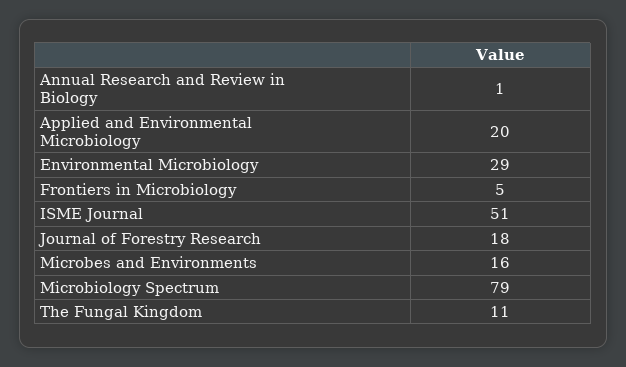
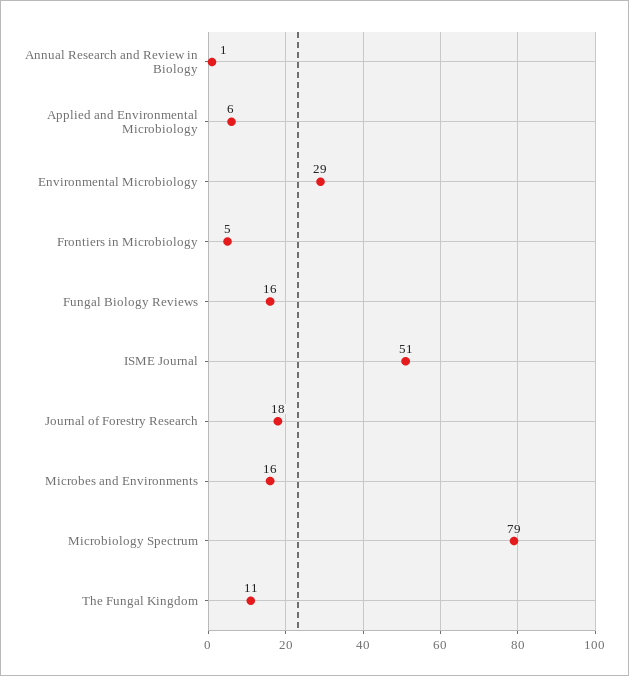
  {
    "Annual Research and Review in Biology": 1,
-   "Applied and Environmental Microbiology": 20,
+   "Applied and Environmental Microbiology": 6,
    "Environmental Microbiology": 29,
    "Frontiers in Microbiology": 5,
    "ISME Journal": 51,
    "Journal of Forestry Research": 18,
    "Microbes and Environments": 16,
    "Microbiology Spectrum": 79,
-   "The Fungal Kingdom": 11
+   "The Fungal Kingdom": 11,
+   "Fungal Biology Reviews": 16
  }

